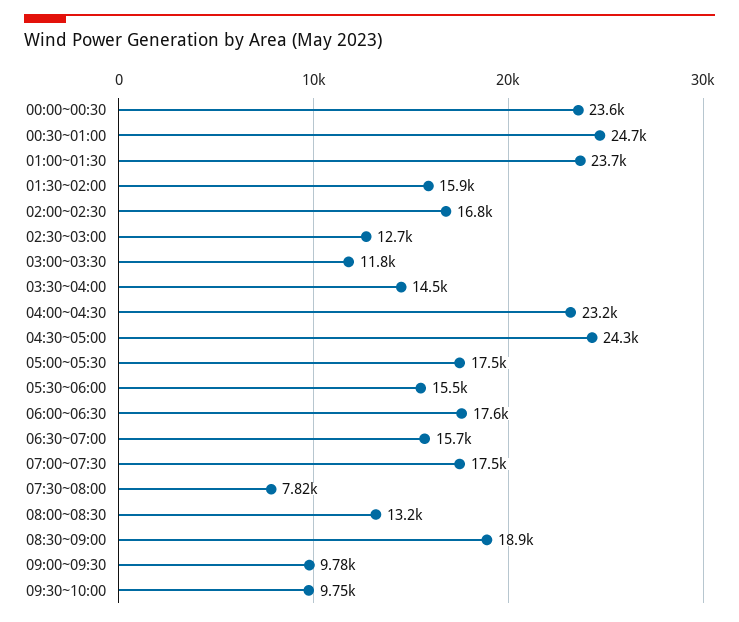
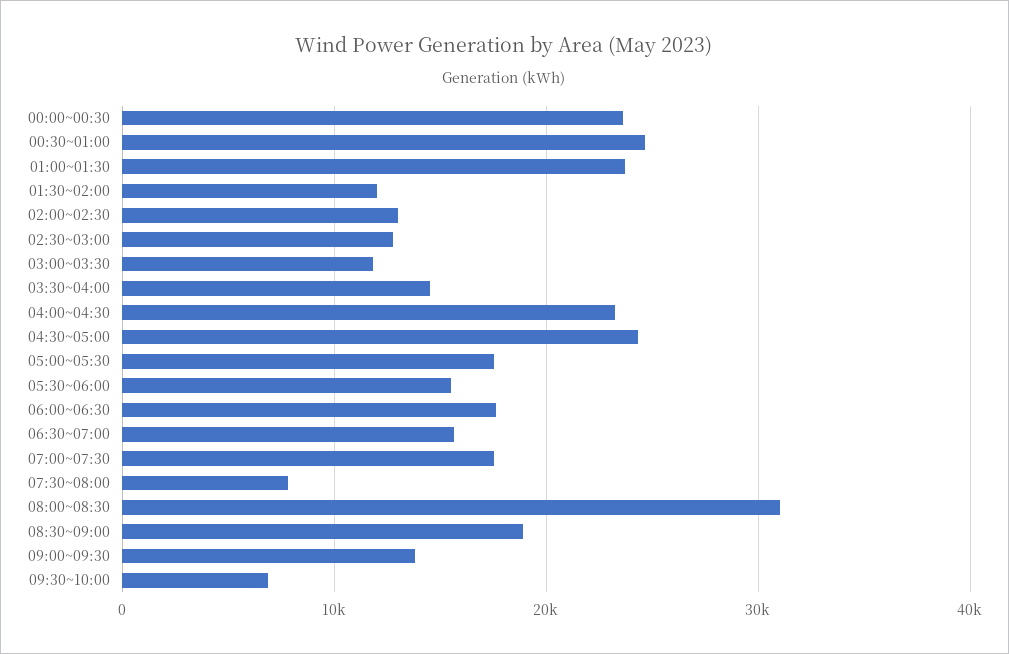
  {
    "00:00~00:30": 23600,
    "00:30~01:00": 24700,
    "01:00~01:30": 23700,
-   "01:30~02:00": 15900,
+   "01:30~02:00": 12000,
-   "02:00~02:30": 16800,
+   "02:00~02:30": 13000,
    "02:30~03:00": 12700,
    "03:00~03:30": 11800,
    "03:30~04:00": 14500,
    "04:00~04:30": 23200,
    "04:30~05:00": 24300,
    "05:00~05:30": 17500,
    "05:30~06:00": 15500,
    "06:00~06:30": 17600,
    "06:30~07:00": 15700,
    "07:00~07:30": 17500,
    "07:30~08:00": 7820,
-   "08:00~08:30": 13200,
+   "08:00~08:30": 31000,
    "08:30~09:00": 18900,
-   "09:00~09:30": 9780,
+   "09:00~09:30": 14000,
-   "09:30~10:00": 9750
+   "09:30~10:00": 7000
  }

